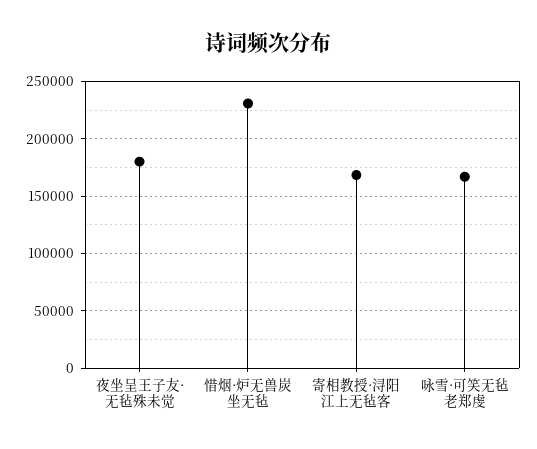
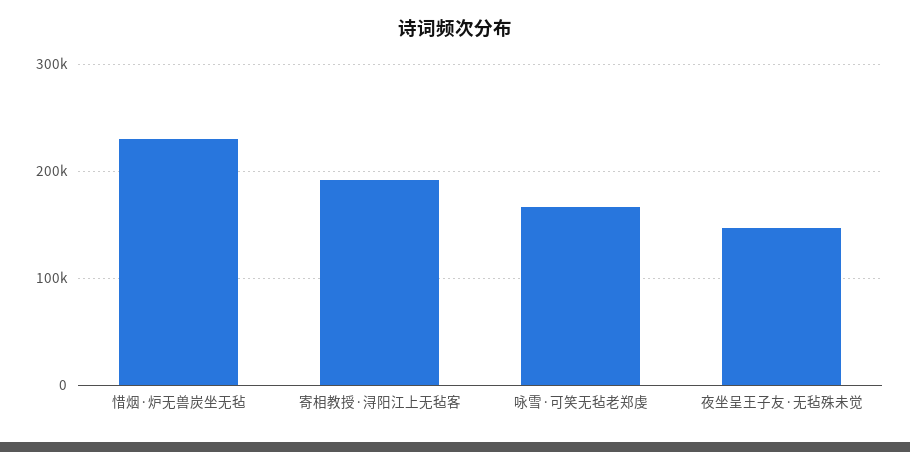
  {
-   "夜坐呈王子友·无毡殊未觉": 180000,
+   "夜坐呈王子友·无毡殊未觉": 150000,
    "惜烟·炉无兽炭坐无毡": 230000,
-   "寄相教授·浔阳江上无毡客": 170000,
+   "寄相教授·浔阳江上无毡客": 190000,
    "咏雪·可笑无毡老郑虔": 170000
  }

